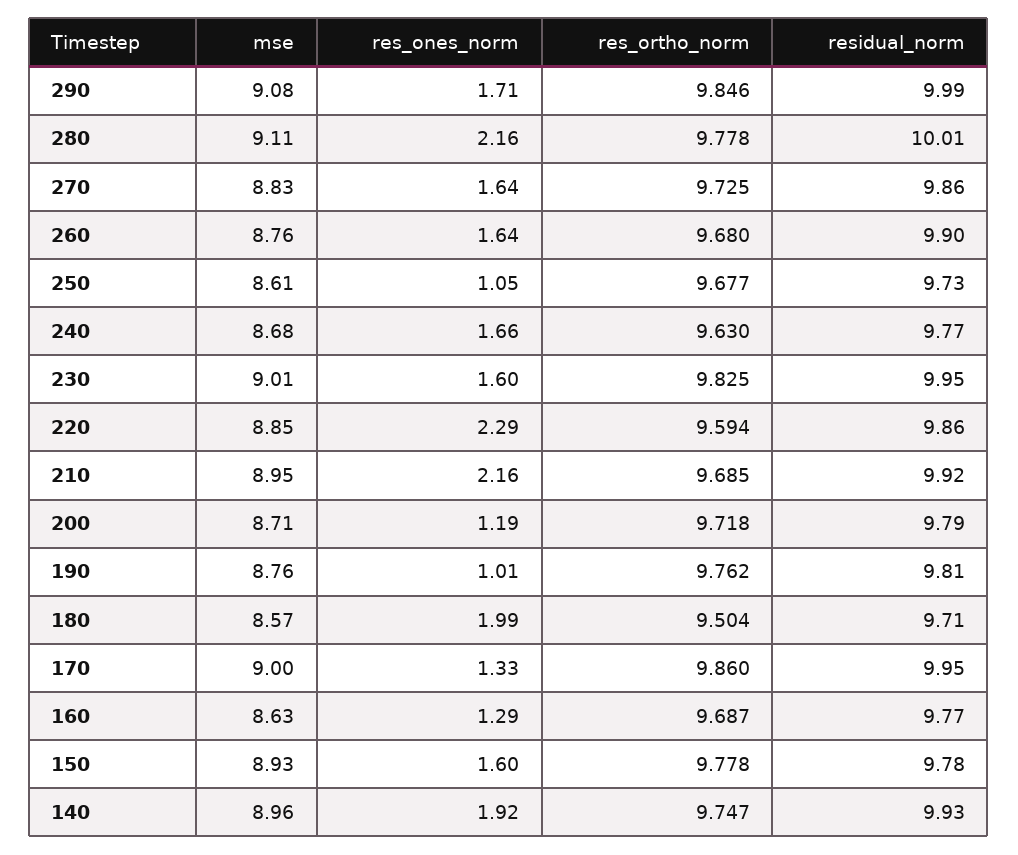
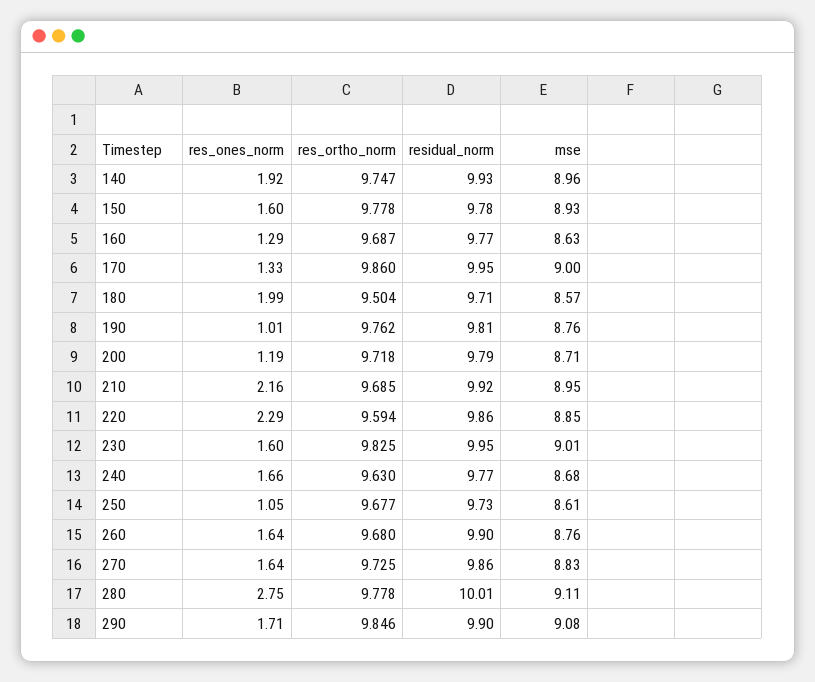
  {
    "mse": {
      "290": 9.08,
      "280": 9.11,
      "270": 8.83,
      "260": 8.76,
      "250": 8.61,
      "240": 8.68,
      "230": 9.01,
      "220": 8.85,
      "210": 8.95,
      "200": 8.71,
      "190": 8.76,
      "180": 8.57,
      "170": 9,
      "160": 8.63,
      "150": 8.93,
      "140": 8.96
    },
    "res_ones_norm": {
      "290": 1.71,
-     "280": 2.16,
+     "280": 2.75,
      "270": 1.64,
      "260": 1.64,
      "250": 1.05,
      "240": 1.66,
      "230": 1.6,
      "220": 2.29,
      "210": 2.16,
      "200": 1.19,
      "190": 1.01,
      "180": 1.99,
      "170": 1.33,
      "160": 1.29,
      "150": 1.6,
      "140": 1.92
    },
    "res_ortho_norm": {
      "290": 9.846,
      "280": 9.778,
      "270": 9.725,
      "260": 9.68,
      "250": 9.677,
      "240": 9.63,
      "230": 9.825,
      "220": 9.594,
      "210": 9.685,
      "200": 9.718,
      "190": 9.762,
      "180": 9.504,
      "170": 9.86,
      "160": 9.687,
      "150": 9.778,
      "140": 9.747
    },
    "residual_norm": {
-     "290": 9.99,
+     "290": 9.9,
      "280": 10.01,
      "270": 9.86,
      "260": 9.9,
      "250": 9.73,
      "240": 9.77,
      "230": 9.95,
      "220": 9.86,
      "210": 9.92,
      "200": 9.79,
      "190": 9.81,
      "180": 9.71,
      "170": 9.95,
      "160": 9.77,
      "150": 9.78,
      "140": 9.93
    }
  }

